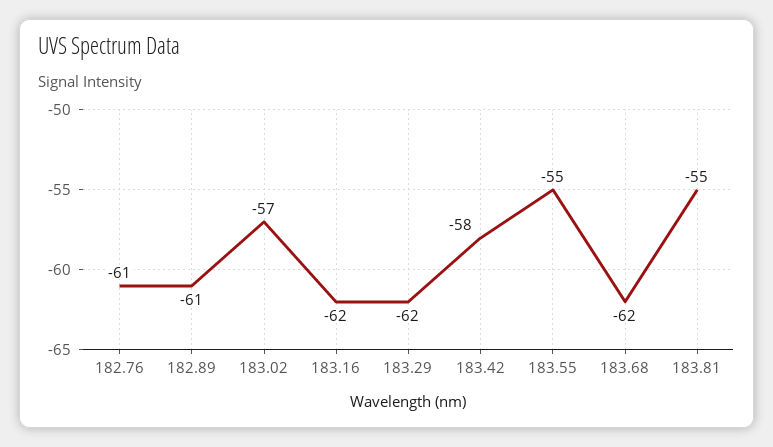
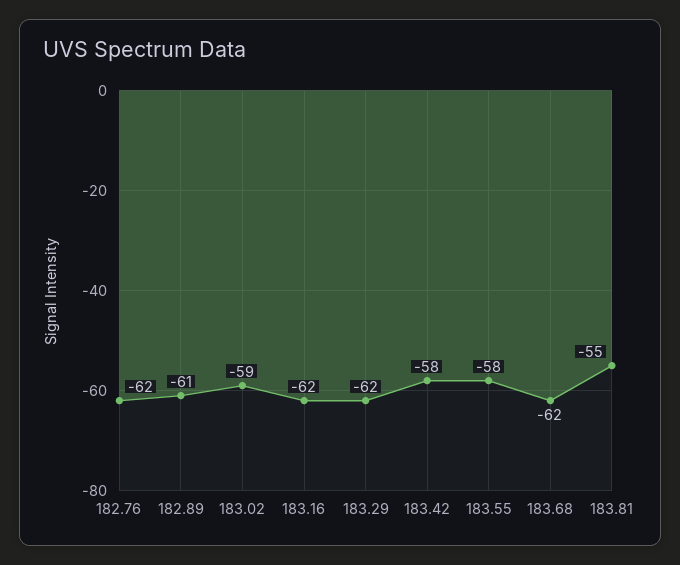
  {
-   "182.76": -61,
+   "182.76": -62,
    "182.89": -61,
-   "183.02": -57,
+   "183.02": -59,
    "183.16": -62,
    "183.29": -62,
    "183.42": -58,
-   "183.55": -55,
+   "183.55": -58,
    "183.68": -62,
    "183.81": -55
  }

